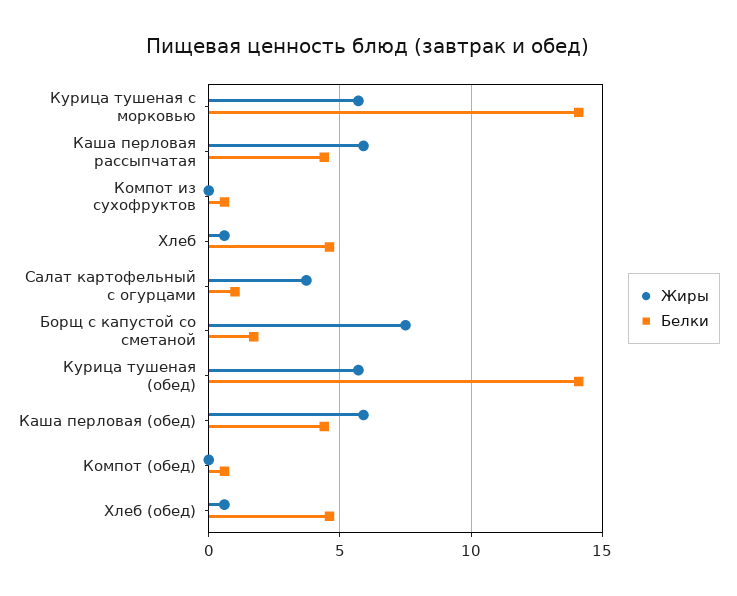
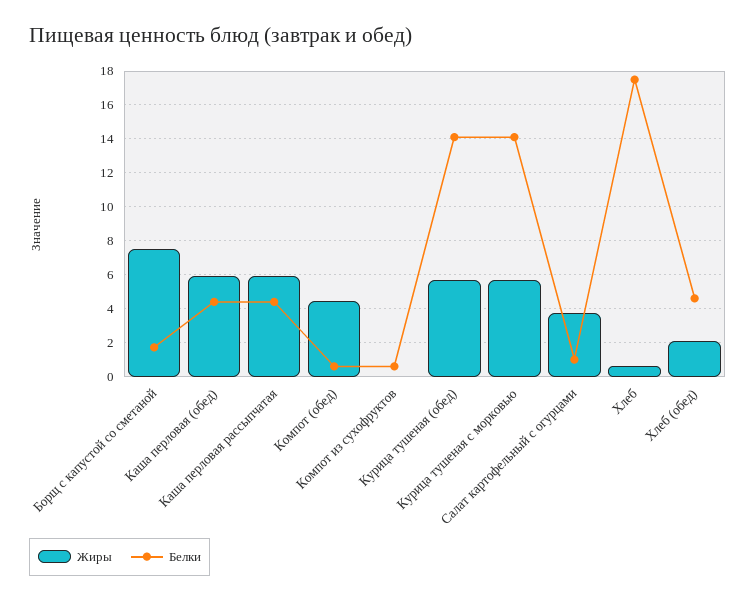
  {
    "Жиры": {
      "Курица тушеная с морковью": 5.5,
      "Каша перловая рассыпчатая": 6,
      "Компот из сухофруктов": 0,
      "Хлеб": 0.5,
      "Салат картофельный с огурцами": 3.5,
      "Борщ с капустой со сметаной": 7.5,
      "Курица тушеная (обед)": 5.5,
      "Каша перловая (обед)": 6,
-     "Компот (обед)": 0,
+     "Компот (обед)": 4.5,
-     "Хлеб (обед)": 0.5
+     "Хлеб (обед)": 2
    },
    "Белки": {
      "Курица тушеная с морковью": 14,
      "Каша перловая рассыпчатая": 4.5,
      "Компот из сухофруктов": 0.5,
-     "Хлеб": 4.5,
+     "Хлеб": 17.5,
      "Салат картофельный с огурцами": 1,
      "Борщ с капустой со сметаной": 1.5,
      "Курица тушеная (обед)": 14,
      "Каша перловая (обед)": 4.5,
      "Компот (обед)": 0.5,
      "Хлеб (обед)": 4.5
    }
  }

